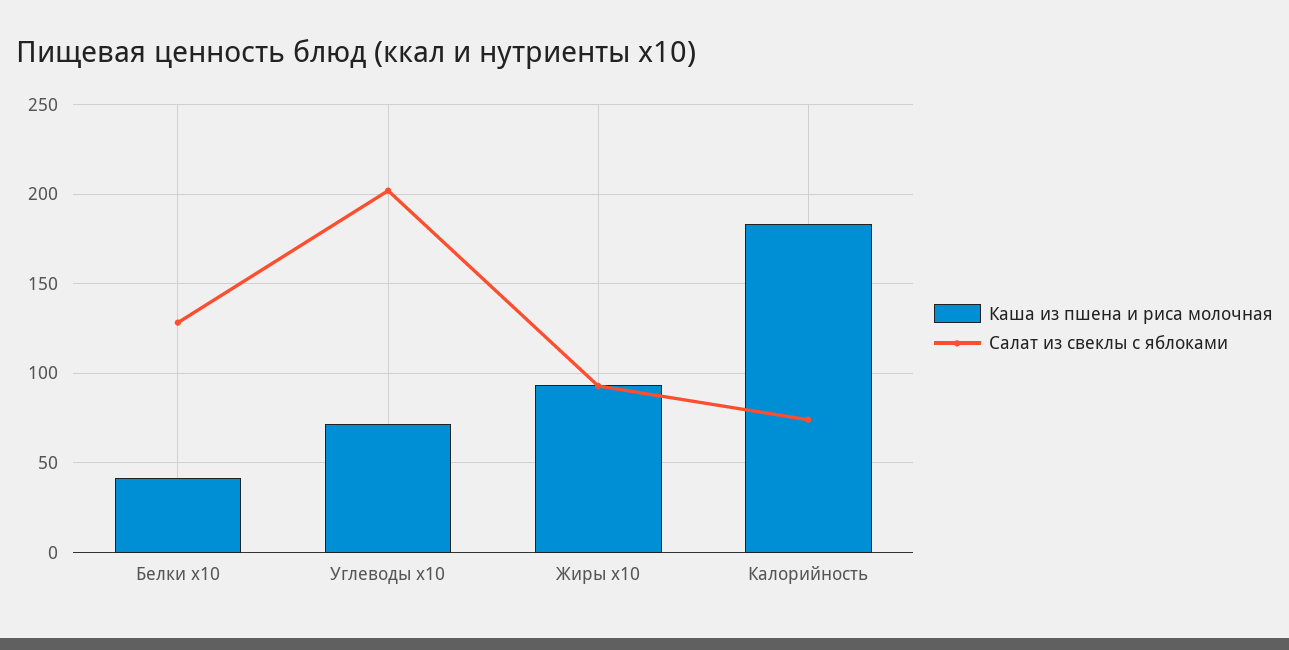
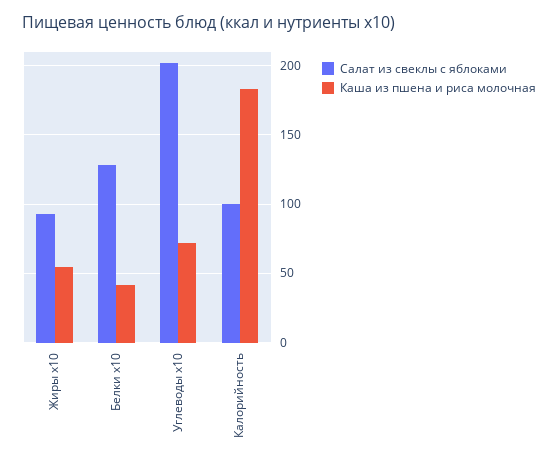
  {
    "Каша из пшена и риса молочная": {
      "Белки x10": 40,
      "Углеводы x10": 70,
-     "Жиры x10": 95,
+     "Жиры x10": 55,
      "Калорийность": 185
    },
    "Салат из свеклы с яблоками": {
      "Белки x10": 130,
      "Углеводы x10": 200,
      "Жиры x10": 95,
-     "Калорийность": 75
+     "Калорийность": 100
    }
  }

